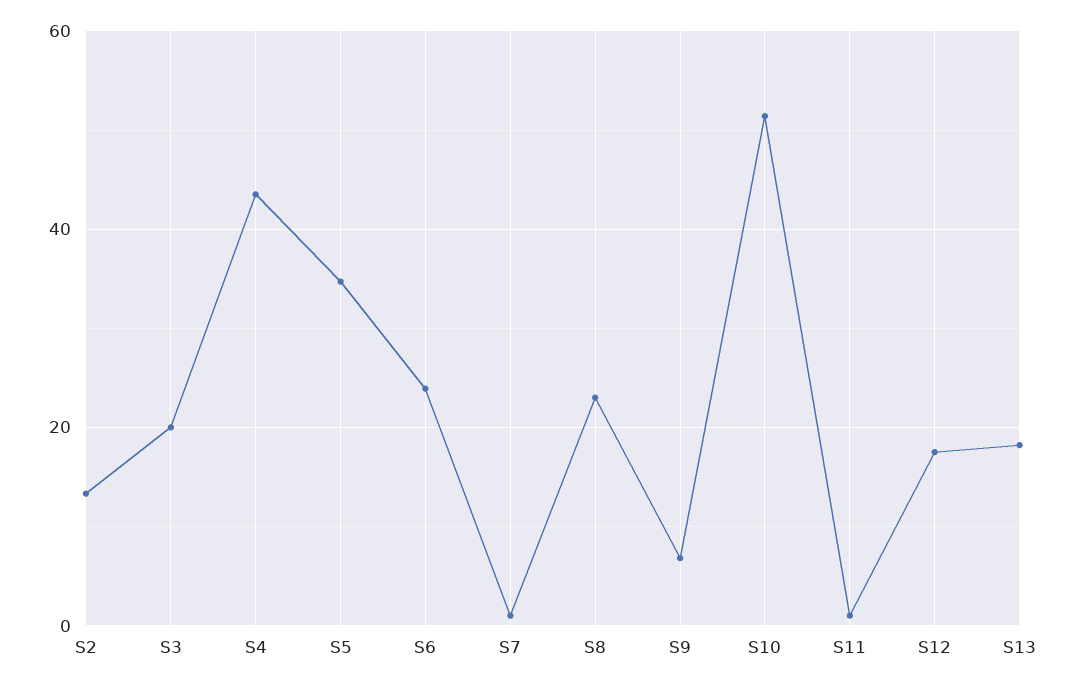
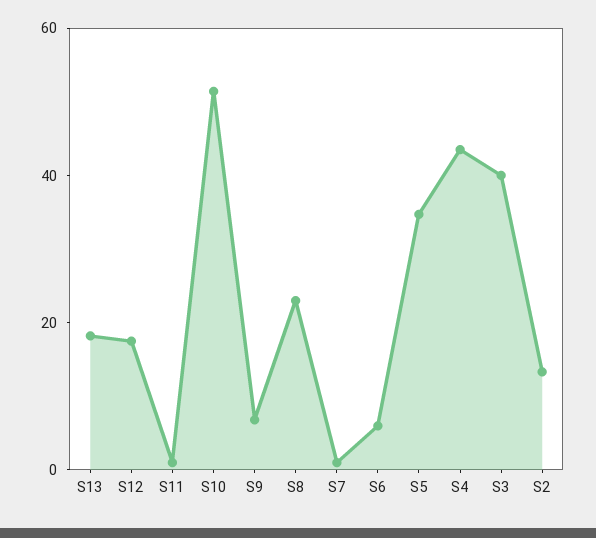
  {
    "S2": 14,
-   "S3": 20,
+   "S3": 40,
    "S4": 44,
    "S5": 34,
-   "S6": 24,
+   "S6": 5,
    "S7": 2,
    "S8": 24,
    "S9": 6,
    "S10": 52,
    "S11": 2,
    "S12": 18,
    "S13": 18
  }

